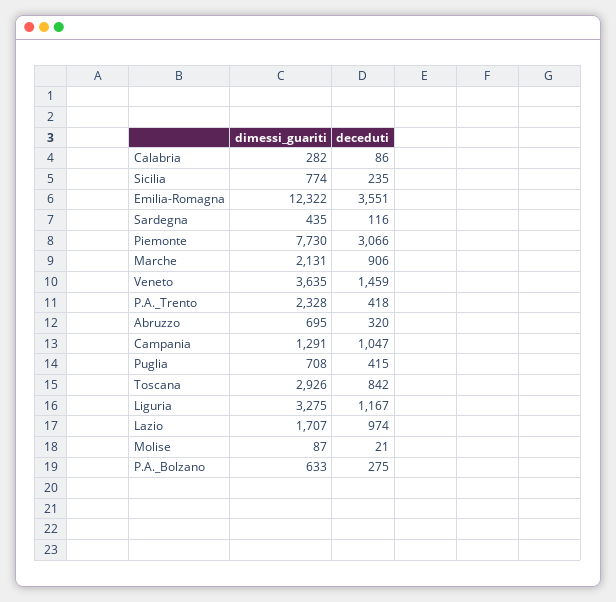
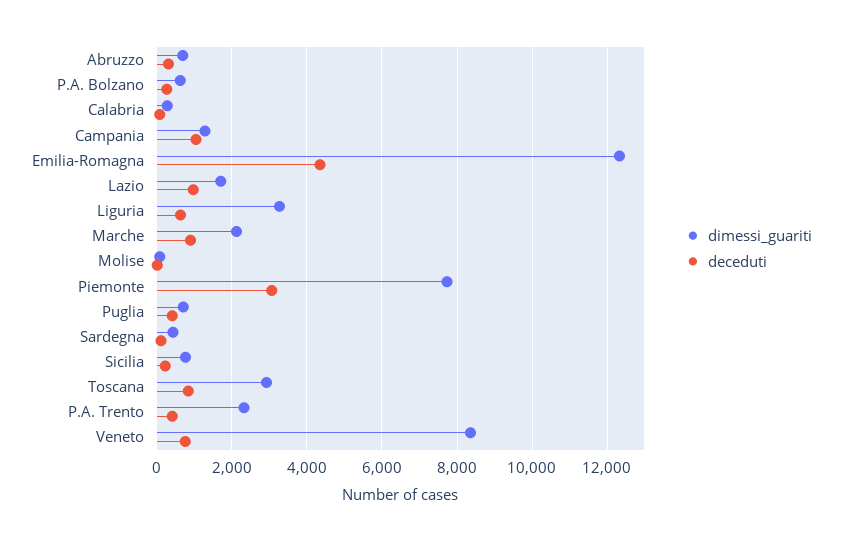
  {
    "dimessi_guariti": {
      "Calabria": 282,
      "Sicilia": 774,
      "Emilia-Romagna": 12322,
      "Sardegna": 435,
      "Piemonte": 7730,
      "Marche": 2131,
-     "Veneto": 3635,
+     "Veneto": 8400,
      "P.A._Trento": 2328,
      "Abruzzo": 695,
      "Campania": 1291,
      "Puglia": 708,
      "Toscana": 2926,
      "Liguria": 3275,
      "Lazio": 1707,
      "Molise": 87,
      "P.A._Bolzano": 633
    },
    "deceduti": {
      "Calabria": 86,
      "Sicilia": 235,
-     "Emilia-Romagna": 3551,
+     "Emilia-Romagna": 4400,
      "Sardegna": 116,
      "Piemonte": 3066,
      "Marche": 906,
-     "Veneto": 1459,
+     "Veneto": 800,
      "P.A._Trento": 418,
      "Abruzzo": 320,
      "Campania": 1047,
      "Puglia": 415,
      "Toscana": 842,
-     "Liguria": 1167,
+     "Liguria": 600,
      "Lazio": 974,
      "Molise": 21,
      "P.A._Bolzano": 275
    }
  }

